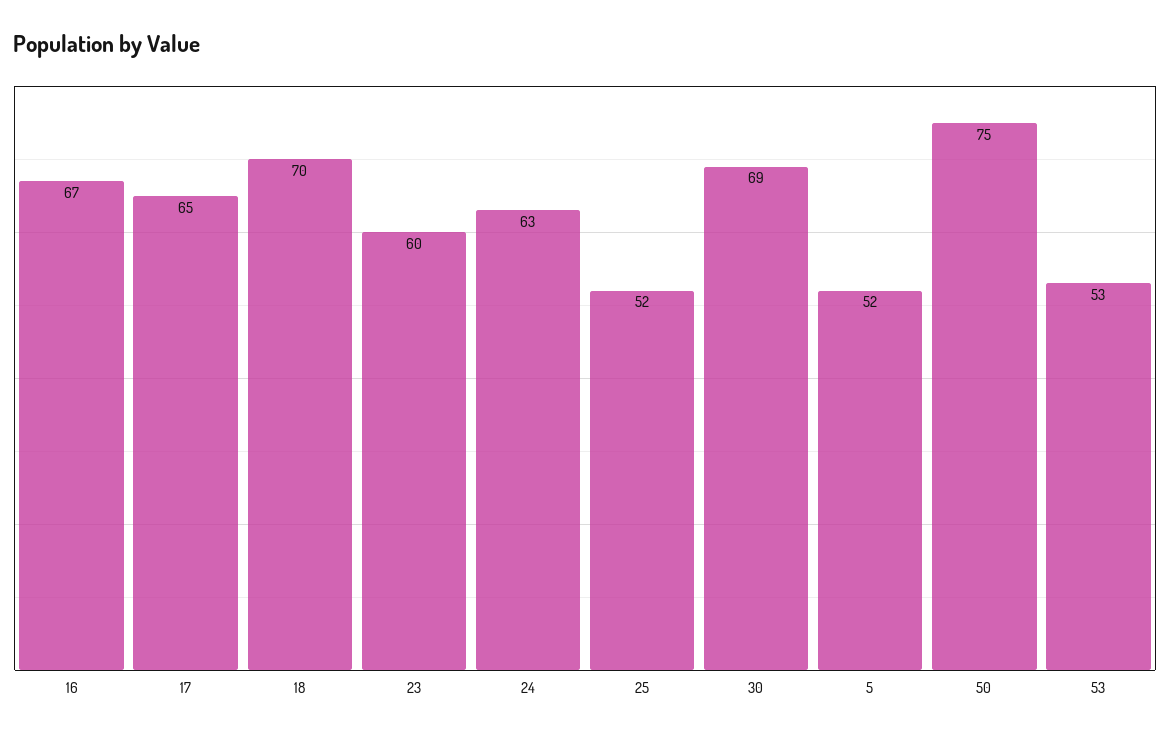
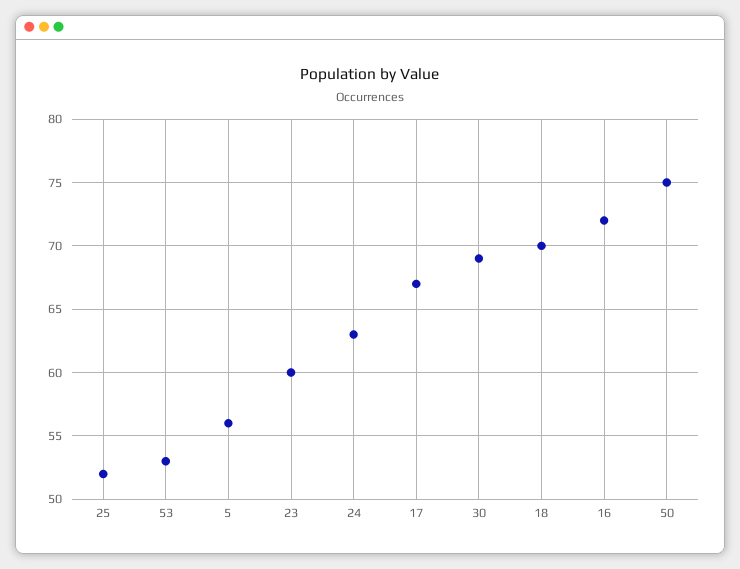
  {
-   "16": 67,
+   "16": 72,
-   "17": 65,
+   "17": 67,
    "18": 70,
    "23": 60,
    "24": 63,
    "25": 52,
    "30": 69,
-   "5": 52,
+   "5": 56,
    "50": 75,
    "53": 53
  }

